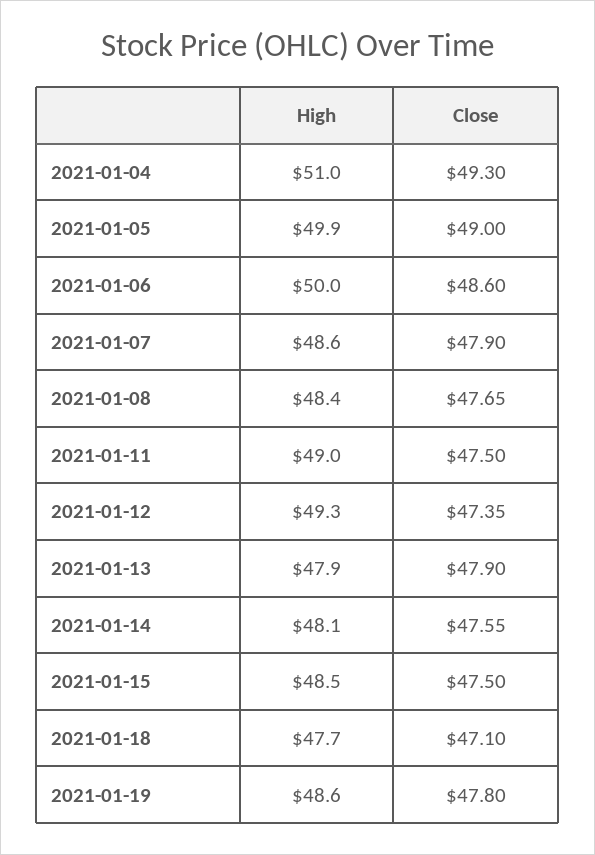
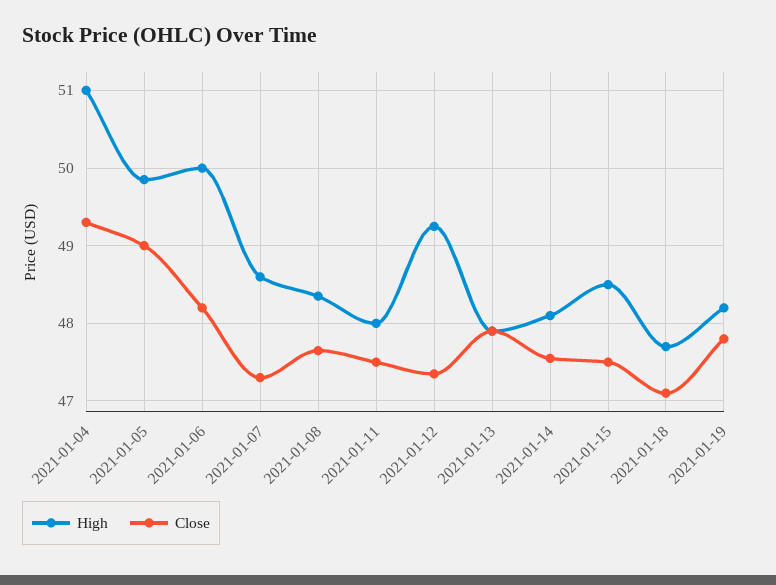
  {
    "High": {
      "2021-01-04": 51,
      "2021-01-05": 49.9,
      "2021-01-06": 50,
      "2021-01-07": 48.6,
      "2021-01-08": 48.4,
-     "2021-01-11": 49,
+     "2021-01-11": 48,
      "2021-01-12": 49.3,
      "2021-01-13": 47.9,
      "2021-01-14": 48.1,
      "2021-01-15": 48.5,
      "2021-01-18": 47.7,
-     "2021-01-19": 48.6
+     "2021-01-19": 48.2
    },
    "Close": {
      "2021-01-04": 49.3,
      "2021-01-05": 49,
-     "2021-01-06": 48.6,
+     "2021-01-06": 48.2,
-     "2021-01-07": 47.9,
+     "2021-01-07": 47.3,
      "2021-01-08": 47.65,
      "2021-01-11": 47.5,
      "2021-01-12": 47.35,
      "2021-01-13": 47.9,
      "2021-01-14": 47.55,
      "2021-01-15": 47.5,
      "2021-01-18": 47.1,
      "2021-01-19": 47.8
    }
  }

